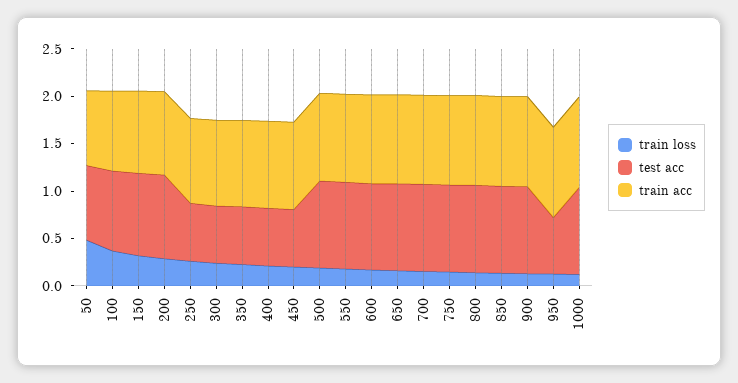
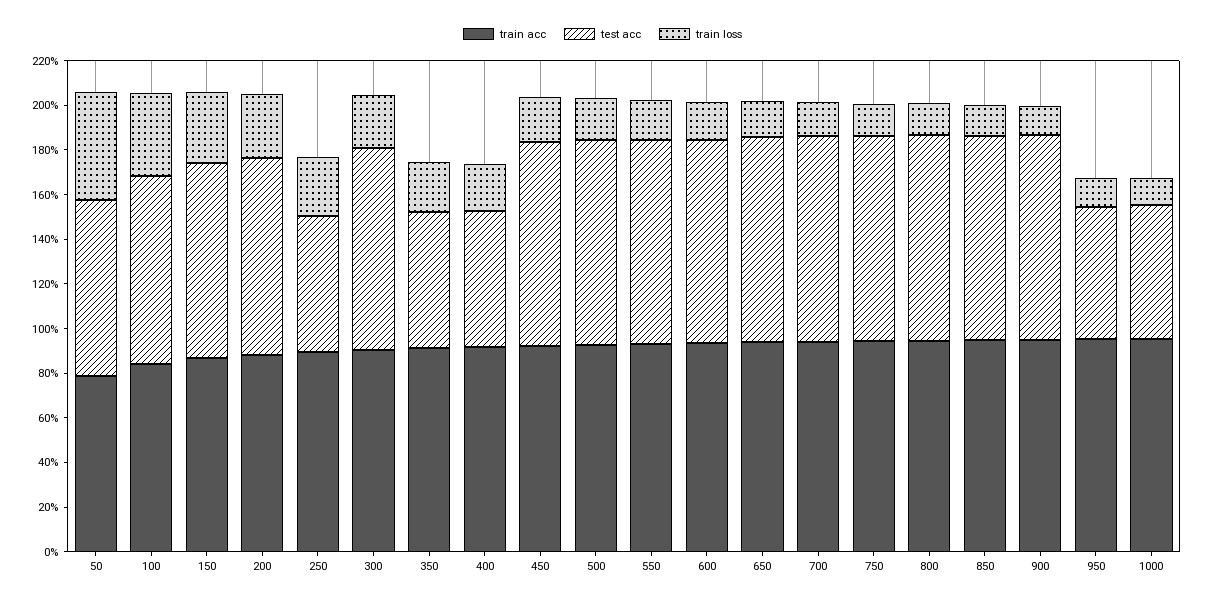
  {
    "train loss": {
      "50": 0.5,
      "100": 0.35,
      "150": 0.3,
      "200": 0.3,
      "250": 0.25,
      "300": 0.25,
      "350": 0.25,
      "400": 0.2,
      "450": 0.2,
      "500": 0.2,
      "550": 0.2,
      "600": 0.15,
      "650": 0.15,
      "700": 0.15,
      "750": 0.15,
      "800": 0.15,
      "850": 0.15,
      "900": 0.15,
      "950": 0.15,
      "1000": 0.1
    },
    "test acc": {
      "50": 0.8,
      "100": 0.85,
      "150": 0.85,
      "200": 0.9,
      "250": 0.6,
-     "300": 0.6,
+     "300": 0.9,
      "350": 0.6,
      "400": 0.6,
-     "450": 0.6,
+     "450": 0.9,
      "500": 0.9,
      "550": 0.9,
      "600": 0.9,
      "650": 0.9,
      "700": 0.9,
      "750": 0.9,
      "800": 0.9,
      "850": 0.9,
      "900": 0.9,
      "950": 0.6,
-     "1000": 0.9
+     "1000": 0.6
    },
    "train acc": {
      "50": 0.8,
      "100": 0.85,
      "150": 0.85,
      "200": 0.9,
      "250": 0.9,
      "300": 0.9,
      "350": 0.9,
      "400": 0.9,
      "450": 0.9,
      "500": 0.95,
      "550": 0.95,
      "600": 0.95,
      "650": 0.95,
      "700": 0.95,
      "750": 0.95,
      "800": 0.95,
      "850": 0.95,
      "900": 0.95,
      "950": 0.95,
      "1000": 0.95
    }
  }

